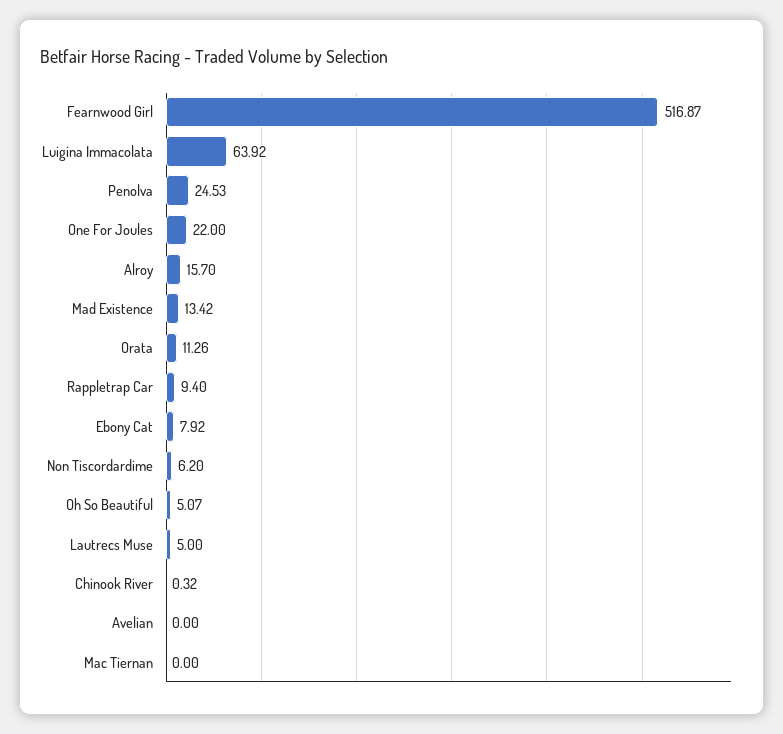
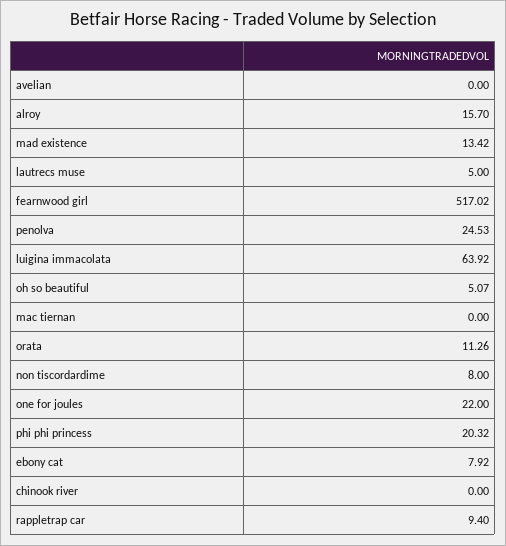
  {
-   "Fearnwood Girl": 516.87,
+   "Fearnwood Girl": 517.02,
    "Luigina Immacolata": 63.92,
    "Penolva": 24.53,
    "One For Joules": 22,
    "Alroy": 15.7,
    "Mad Existence": 13.42,
    "Orata": 11.26,
    "Rappletrap Car": 9.4,
    "Ebony Cat": 7.92,
-   "Non Tiscordardime": 6.2,
+   "Non Tiscordardime": 8,
    "Oh So Beautiful": 5.07,
    "Lautrecs Muse": 5,
-   "Chinook River": 0.32,
+   "Chinook River": 0,
    "Avelian": 0,
-   "Mac Tiernan": 0
+   "Mac Tiernan": 0,
+   "phi phi princess": 20.32
  }

